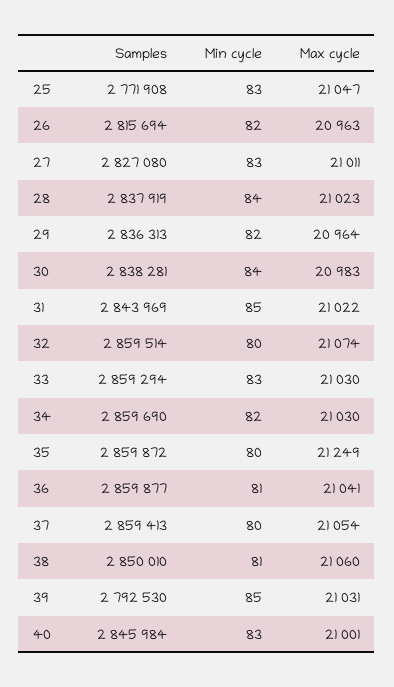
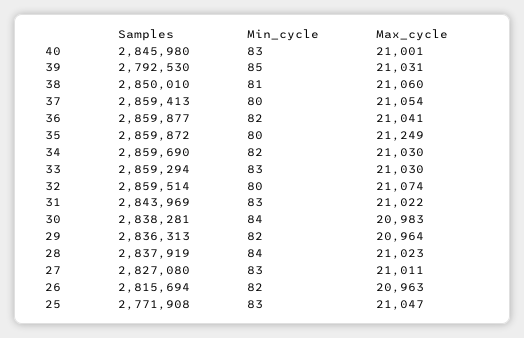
  {
    "Samples": {
      "25": 2771908,
      "26": 2815694,
      "27": 2827080,
      "28": 2837919,
      "29": 2836313,
      "30": 2838281,
      "31": 2843969,
      "32": 2859514,
      "33": 2859294,
      "34": 2859690,
      "35": 2859872,
      "36": 2859877,
      "37": 2859413,
      "38": 2850010,
      "39": 2792530,
-     "40": 2845984
+     "40": 2845980
    },
    "Min cycle": {
      "25": 83,
      "26": 82,
      "27": 83,
      "28": 84,
      "29": 82,
      "30": 84,
-     "31": 85,
+     "31": 83,
      "32": 80,
      "33": 83,
      "34": 82,
      "35": 80,
-     "36": 81,
+     "36": 82,
      "37": 80,
      "38": 81,
      "39": 85,
      "40": 83
    },
    "Max cycle": {
      "25": 21047,
      "26": 20963,
      "27": 21011,
      "28": 21023,
      "29": 20964,
      "30": 20983,
      "31": 21022,
      "32": 21074,
      "33": 21030,
      "34": 21030,
      "35": 21249,
      "36": 21041,
      "37": 21054,
      "38": 21060,
      "39": 21031,
      "40": 21001
    }
  }

